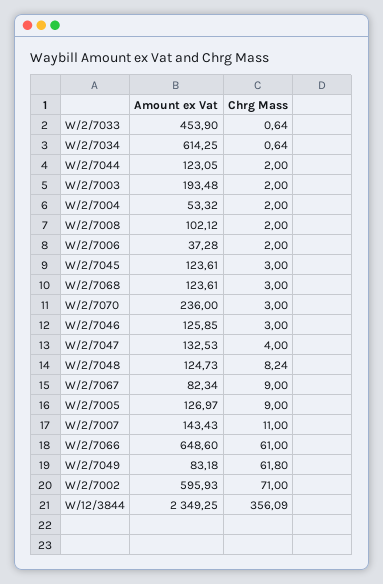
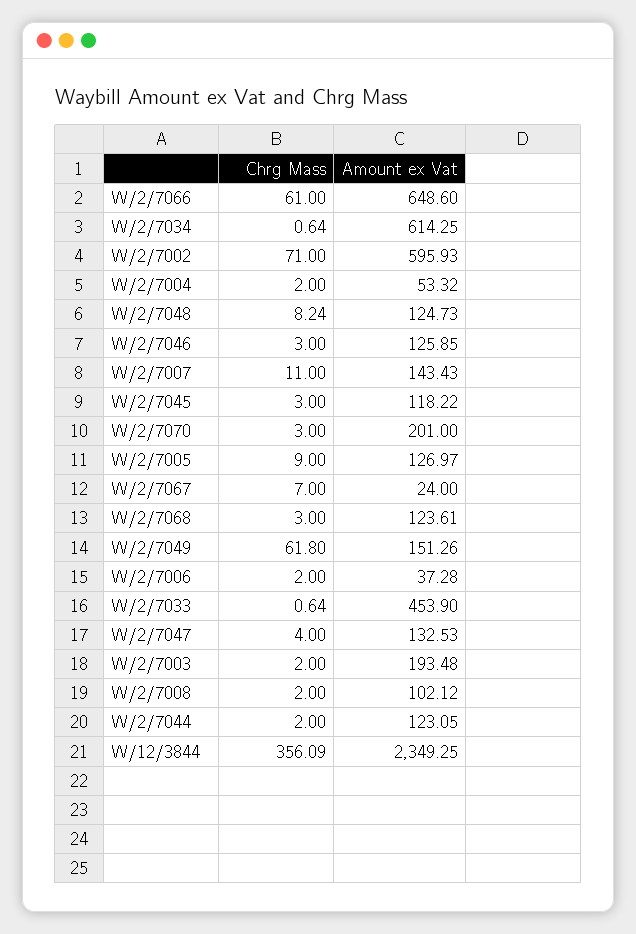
  {
    "Amount ex Vat": {
      "W/2/7033": 453.9,
      "W/2/7034": 614.25,
      "W/2/7044": 123.05,
      "W/2/7003": 193.48,
      "W/2/7004": 53.32,
      "W/2/7008": 102.12,
      "W/2/7006": 37.28,
-     "W/2/7045": 123.61,
+     "W/2/7045": 118.22,
      "W/2/7068": 123.61,
-     "W/2/7070": 236,
+     "W/2/7070": 201,
      "W/2/7046": 125.85,
      "W/2/7047": 132.53,
      "W/2/7048": 124.73,
-     "W/2/7067": 82.34,
+     "W/2/7067": 24,
      "W/2/7005": 126.97,
      "W/2/7007": 143.43,
      "W/2/7066": 648.6,
-     "W/2/7049": 83.18,
+     "W/2/7049": 151.26,
      "W/2/7002": 595.93,
      "W/12/3844": 2349.25
    },
    "Chrg Mass": {
      "W/2/7033": 0.64,
      "W/2/7034": 0.64,
      "W/2/7044": 2,
      "W/2/7003": 2,
      "W/2/7004": 2,
      "W/2/7008": 2,
      "W/2/7006": 2,
      "W/2/7045": 3,
      "W/2/7068": 3,
      "W/2/7070": 3,
      "W/2/7046": 3,
      "W/2/7047": 4,
      "W/2/7048": 8.24,
-     "W/2/7067": 9,
+     "W/2/7067": 7,
      "W/2/7005": 9,
      "W/2/7007": 11,
      "W/2/7066": 61,
      "W/2/7049": 61.8,
      "W/2/7002": 71,
      "W/12/3844": 356.09
    }
  }

